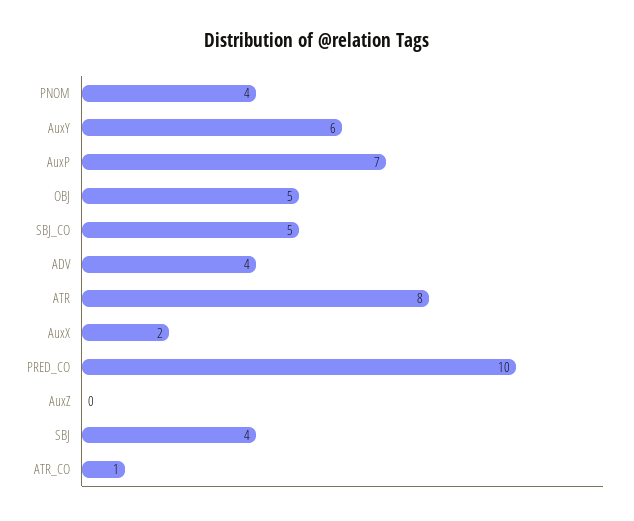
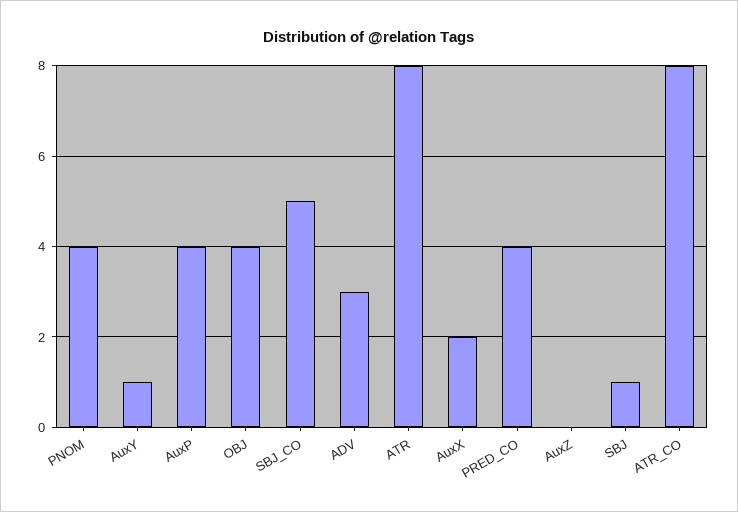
  {
    "PNOM": 4,
-   "AuxY": 6,
+   "AuxY": 1,
-   "AuxP": 7,
+   "AuxP": 4,
-   "OBJ": 5,
+   "OBJ": 4,
    "SBJ_CO": 5,
-   "ADV": 4,
+   "ADV": 3,
    "ATR": 8,
    "AuxX": 2,
-   "PRED_CO": 10,
+   "PRED_CO": 4,
    "AuxZ": 0,
-   "SBJ": 4,
+   "SBJ": 1,
-   "ATR_CO": 1
+   "ATR_CO": 8
  }

